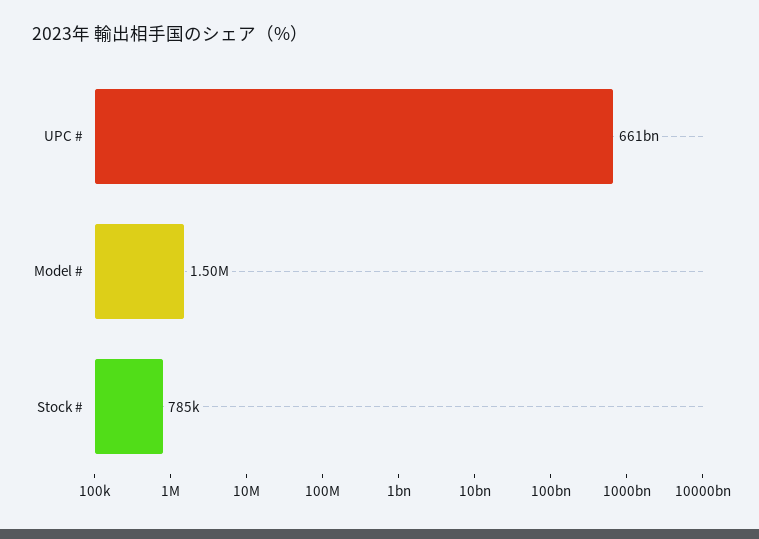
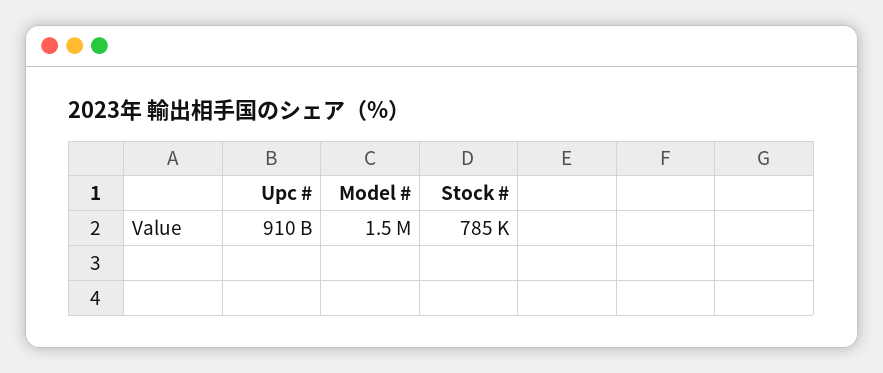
  {
-   "UPC #": 661000000000,
+   "UPC #": 910000000000,
    "Model #": 1500000,
    "Stock #": 785000
  }

